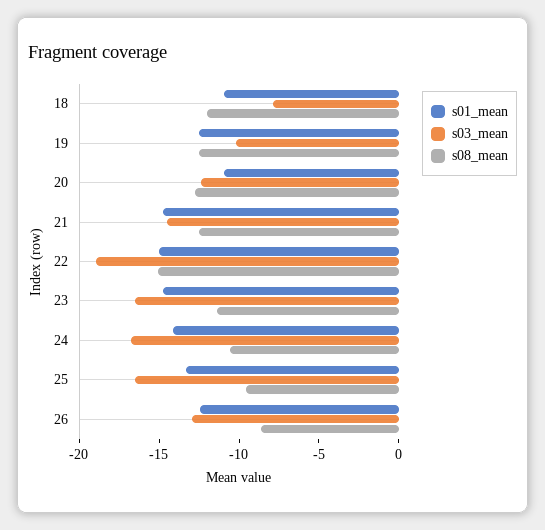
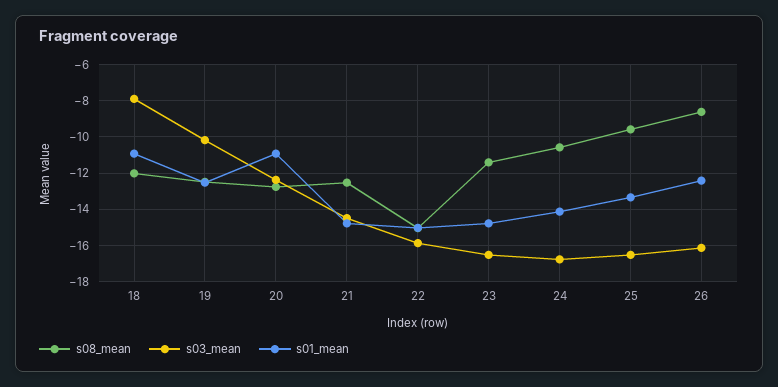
  {
    "s01_mean": {
      "18": -11,
      "19": -12.5,
      "20": -11,
      "21": -15,
      "22": -15,
      "23": -15,
      "24": -14,
      "25": -13.5,
      "26": -12.5
    },
    "s03_mean": {
      "18": -8,
      "19": -10,
      "20": -12.5,
      "21": -14.5,
-     "22": -19,
+     "22": -16,
      "23": -16.5,
      "24": -17,
      "25": -16.5,
-     "26": -13
+     "26": -16
    },
    "s08_mean": {
      "18": -12,
      "19": -12.5,
      "20": -13,
      "21": -12.5,
      "22": -15,
      "23": -11.5,
      "24": -10.5,
      "25": -9.5,
      "26": -8.5
    }
  }

